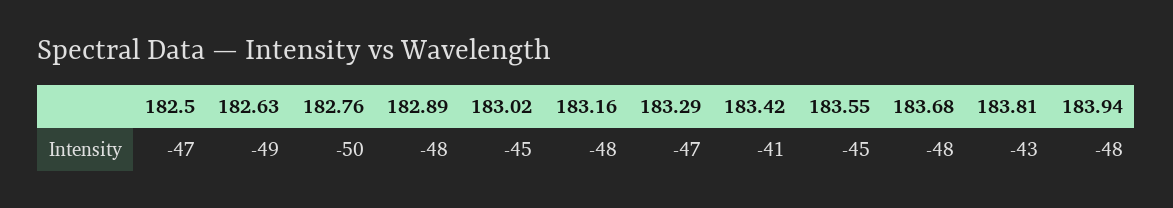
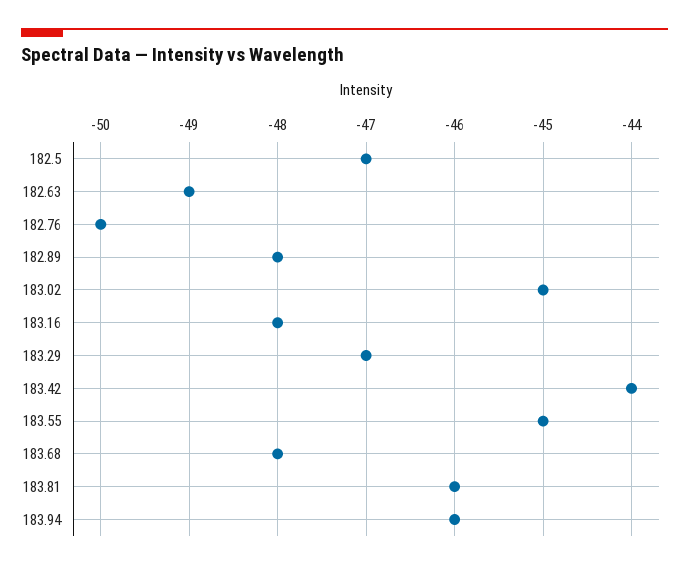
  {
    "182.5": -47,
    "182.63": -49,
    "182.76": -50,
    "182.89": -48,
    "183.02": -45,
    "183.16": -48,
    "183.29": -47,
-   "183.42": -41,
+   "183.42": -44,
    "183.55": -45,
    "183.68": -48,
-   "183.81": -43,
+   "183.81": -46,
-   "183.94": -48
+   "183.94": -46
  }

